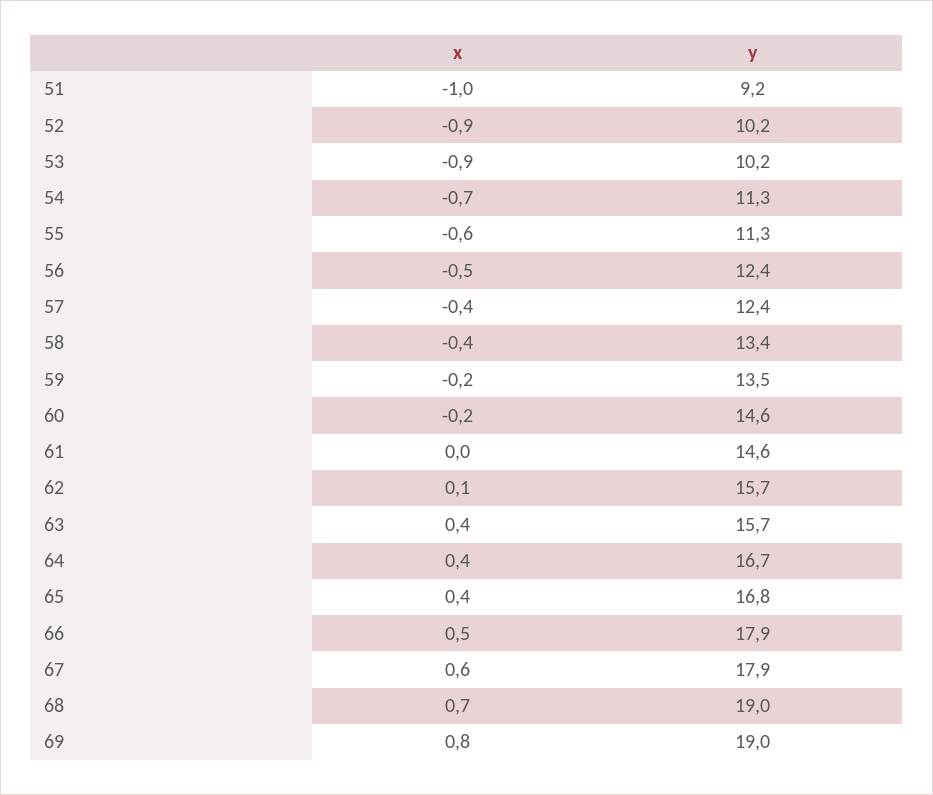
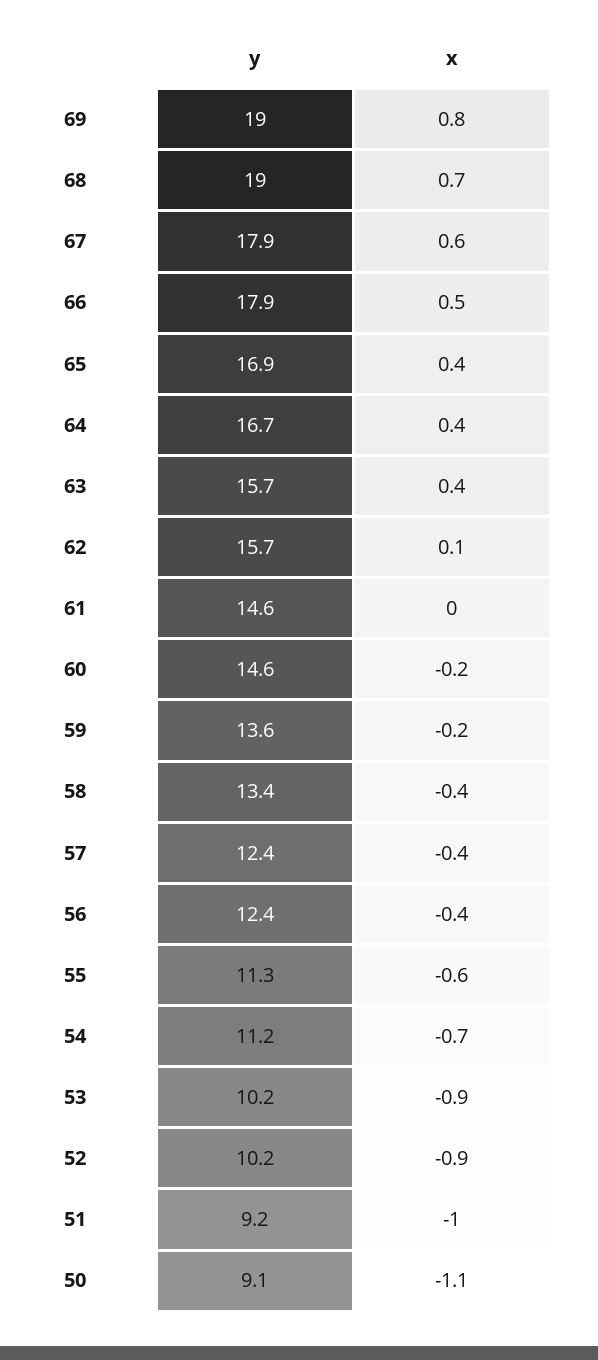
  {
    "x": {
      "51": -1,
      "52": -0.9,
      "53": -0.9,
      "54": -0.7,
      "55": -0.6,
-     "56": -0.5,
+     "56": -0.4,
      "57": -0.4,
      "58": -0.4,
      "59": -0.2,
      "60": -0.2,
      "61": 0,
      "62": 0.1,
      "63": 0.4,
      "64": 0.4,
      "65": 0.4,
      "66": 0.5,
      "67": 0.6,
      "68": 0.7,
-     "69": 0.8
+     "69": 0.8,
+     "50": -1.1
    },
    "y": {
      "51": 9.2,
      "52": 10.2,
      "53": 10.2,
-     "54": 11.3,
+     "54": 11.2,
      "55": 11.3,
      "56": 12.4,
      "57": 12.4,
      "58": 13.4,
-     "59": 13.5,
+     "59": 13.6,
      "60": 14.6,
      "61": 14.6,
      "62": 15.7,
      "63": 15.7,
      "64": 16.7,
-     "65": 16.8,
+     "65": 16.9,
      "66": 17.9,
      "67": 17.9,
      "68": 19,
-     "69": 19
+     "69": 19,
+     "50": 9.1
    }
  }

